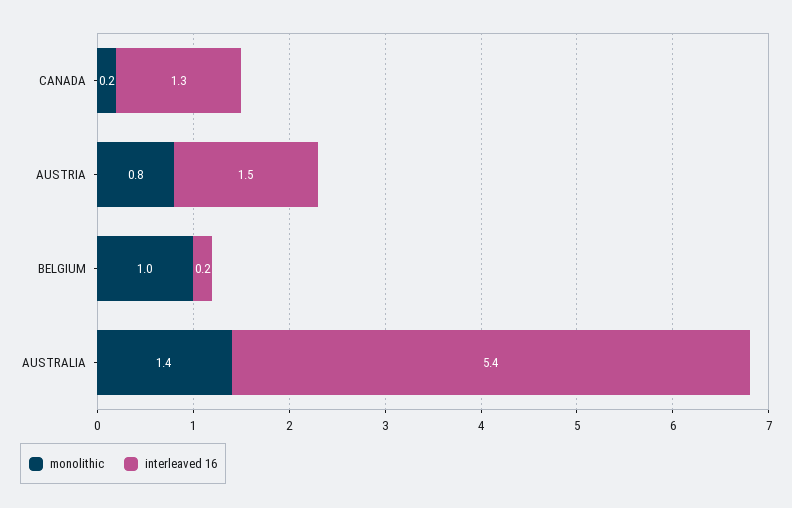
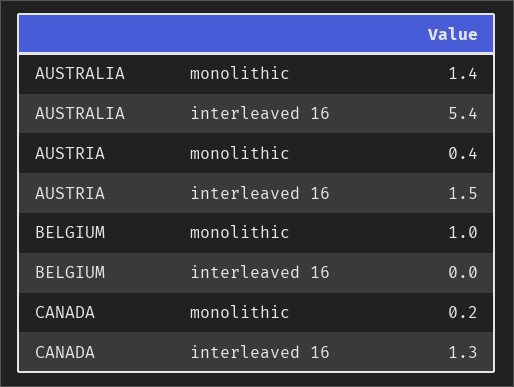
  {
    "monolithic": {
      "CANADA": 0.2,
-     "AUSTRIA": 0.8,
+     "AUSTRIA": 0.4,
      "BELGIUM": 1,
      "AUSTRALIA": 1.4
    },
    "interleaved 16": {
      "CANADA": 1.3,
      "AUSTRIA": 1.5,
-     "BELGIUM": 0.2,
+     "BELGIUM": 0,
      "AUSTRALIA": 5.4
    }
  }

